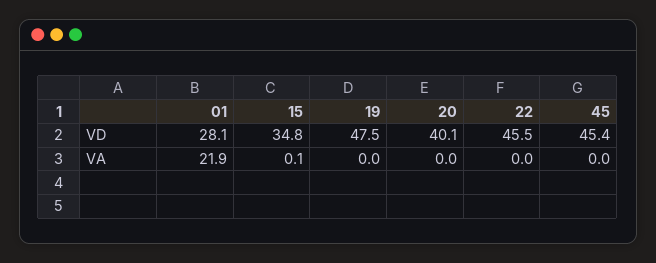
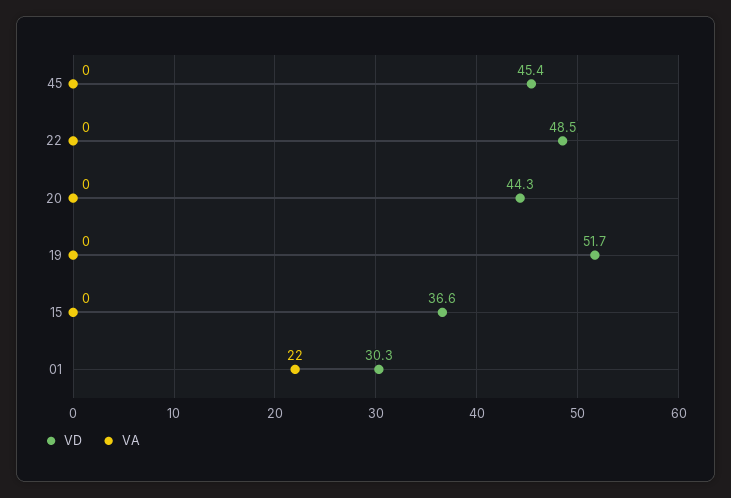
  {
    "VD": {
-     "01": 28.1,
+     "01": 30.3,
-     "15": 34.8,
+     "15": 36.6,
-     "19": 47.5,
+     "19": 51.7,
-     "20": 40.1,
+     "20": 44.3,
-     "22": 45.5,
+     "22": 48.5,
      "45": 45.4
    },
    "VA": {
-     "01": 21.9,
+     "01": 22,
-     "15": 0.1,
+     "15": 0,
      "19": 0,
      "20": 0,
      "22": 0,
      "45": 0
    }
  }

